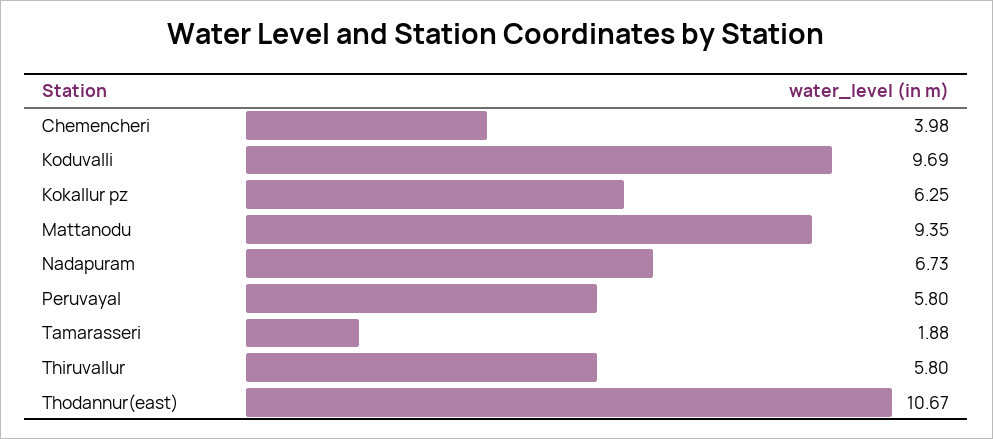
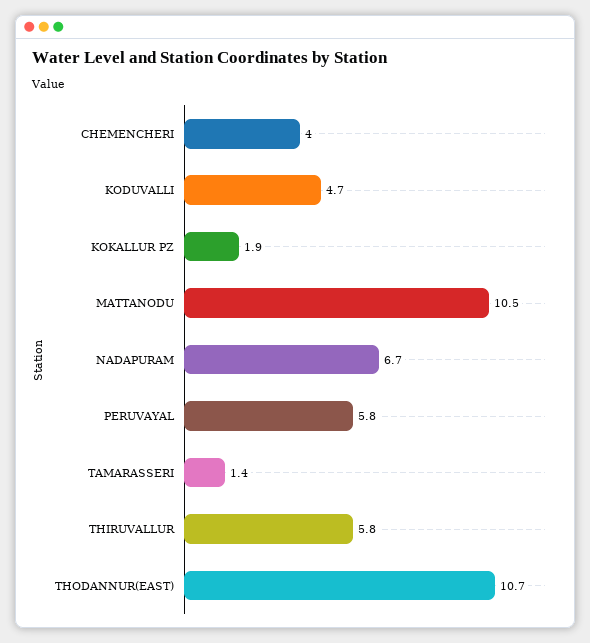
  {
    "Chemencheri": 3.98,
-   "Koduvalli": 9.69,
+   "Koduvalli": 4.7,
-   "Kokallur pz": 6.25,
+   "Kokallur pz": 1.9,
-   "Mattanodu": 9.35,
+   "Mattanodu": 10.5,
    "Nadapuram": 6.73,
    "Peruvayal": 5.8,
-   "Tamarasseri": 1.88,
+   "Tamarasseri": 1.4,
    "Thiruvallur": 5.8,
    "Thodannur(east)": 10.67
  }

